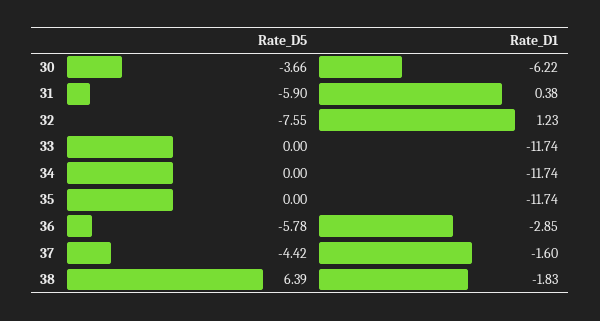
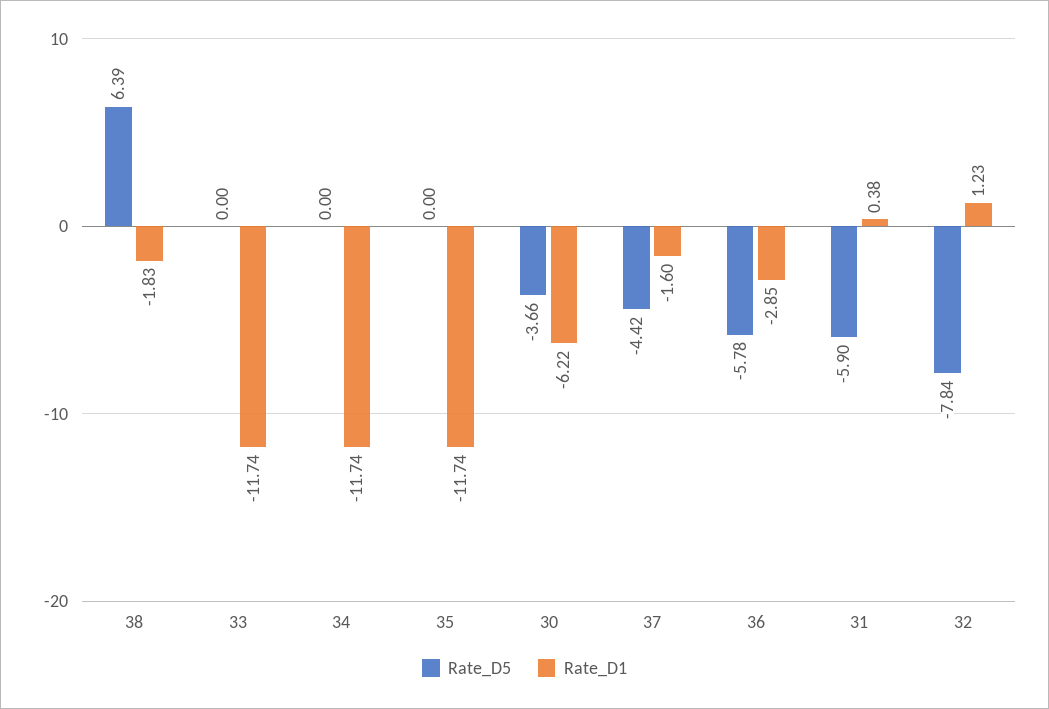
  {
    "Rate_D5": {
      "30": -3.66,
      "31": -5.9,
-     "32": -7.55,
+     "32": -7.84,
      "33": 0,
      "34": 0,
      "35": 0,
      "36": -5.78,
      "37": -4.42,
      "38": 6.39
    },
    "Rate_D1": {
      "30": -6.22,
      "31": 0.38,
      "32": 1.23,
      "33": -11.74,
      "34": -11.74,
      "35": -11.74,
      "36": -2.85,
      "37": -1.6,
      "38": -1.83
    }
  }

